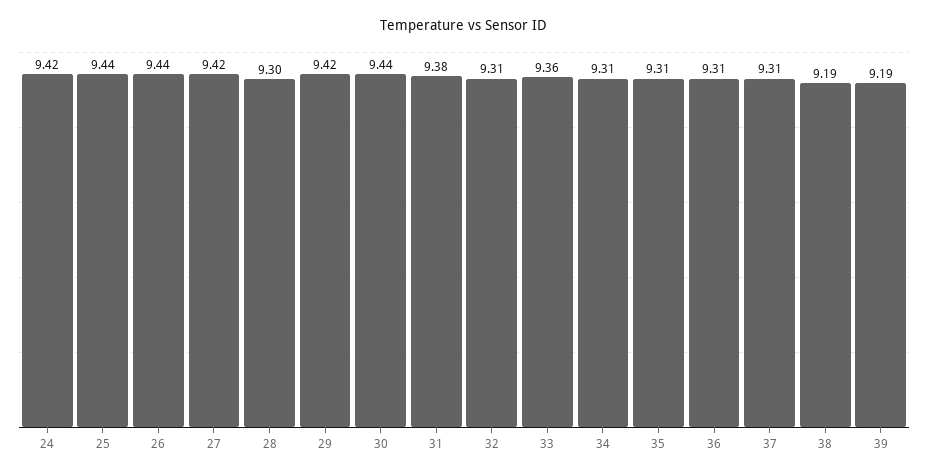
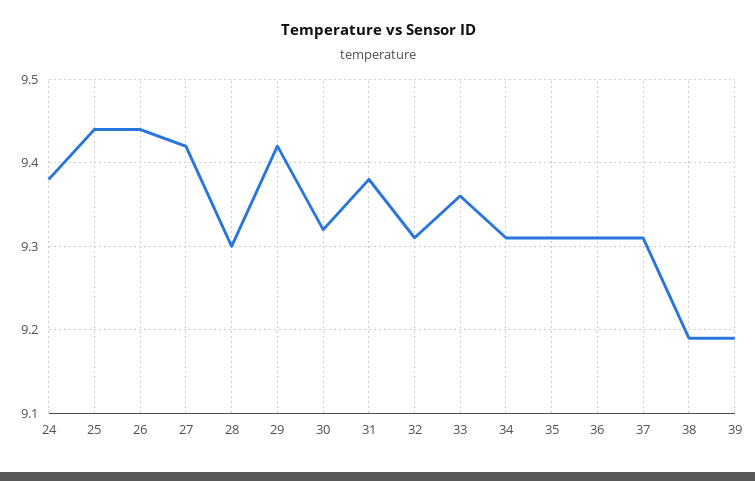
  {
-   "24": 9.42,
+   "24": 9.38,
    "25": 9.44,
    "26": 9.44,
    "27": 9.42,
    "28": 9.3,
    "29": 9.42,
-   "30": 9.44,
+   "30": 9.32,
    "31": 9.38,
    "32": 9.31,
    "33": 9.36,
    "34": 9.31,
    "35": 9.31,
    "36": 9.31,
    "37": 9.31,
    "38": 9.19,
    "39": 9.19
  }

